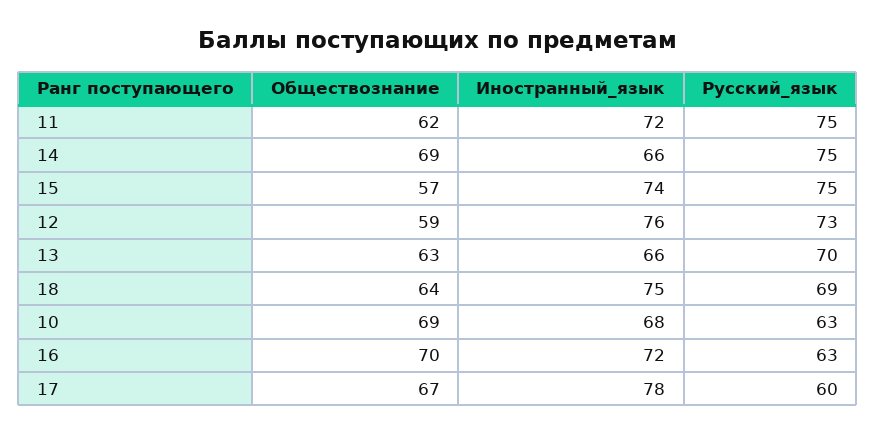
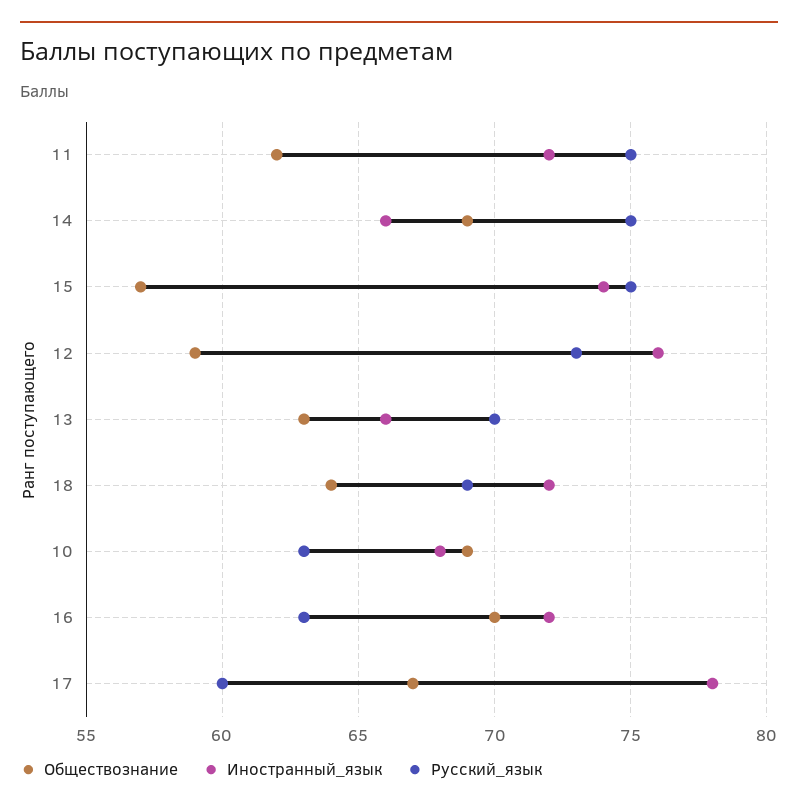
  {
    "Обществознание": {
      "11": 62,
      "14": 69,
      "15": 57,
      "12": 59,
      "13": 63,
      "18": 64,
      "10": 69,
      "16": 70,
      "17": 67
    },
    "Иностранный_язык": {
      "11": 72,
      "14": 66,
      "15": 74,
      "12": 76,
      "13": 66,
-     "18": 75,
+     "18": 72,
      "10": 68,
      "16": 72,
      "17": 78
    },
    "Русский_язык": {
      "11": 75,
      "14": 75,
      "15": 75,
      "12": 73,
      "13": 70,
      "18": 69,
      "10": 63,
      "16": 63,
      "17": 60
    }
  }

